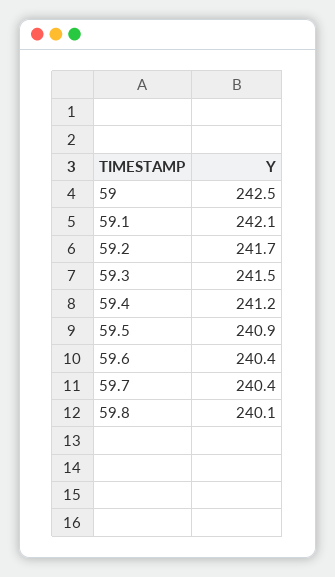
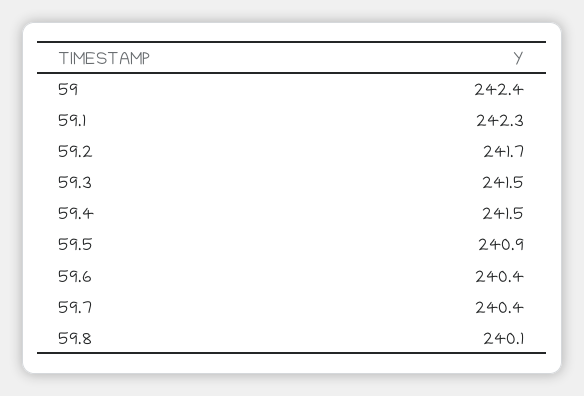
  {
-   "59": 242.5,
+   "59": 242.4,
-   "59.1": 242.1,
+   "59.1": 242.3,
    "59.2": 241.7,
    "59.3": 241.5,
-   "59.4": 241.2,
+   "59.4": 241.5,
    "59.5": 240.9,
    "59.6": 240.4,
    "59.7": 240.4,
    "59.8": 240.1
  }

